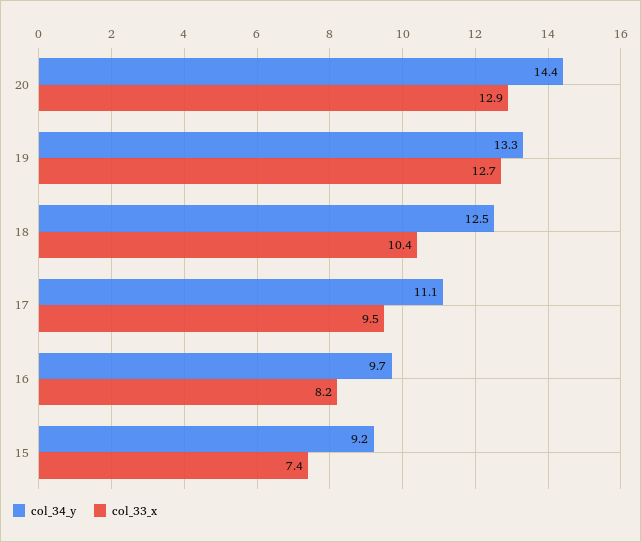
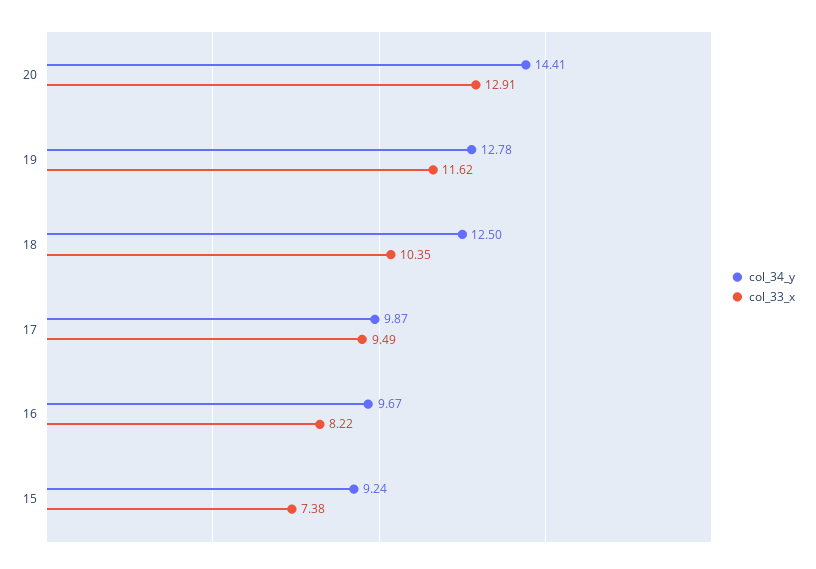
  {
    "col_34_y": {
      "20": 14.41,
-     "19": 13.3,
+     "19": 12.78,
      "18": 12.5,
-     "17": 11.1,
+     "17": 9.87,
      "16": 9.67,
      "15": 9.24
    },
    "col_33_x": {
      "20": 12.91,
-     "19": 12.7,
+     "19": 11.62,
      "18": 10.35,
      "17": 9.49,
      "16": 8.22,
      "15": 7.38
    }
  }

